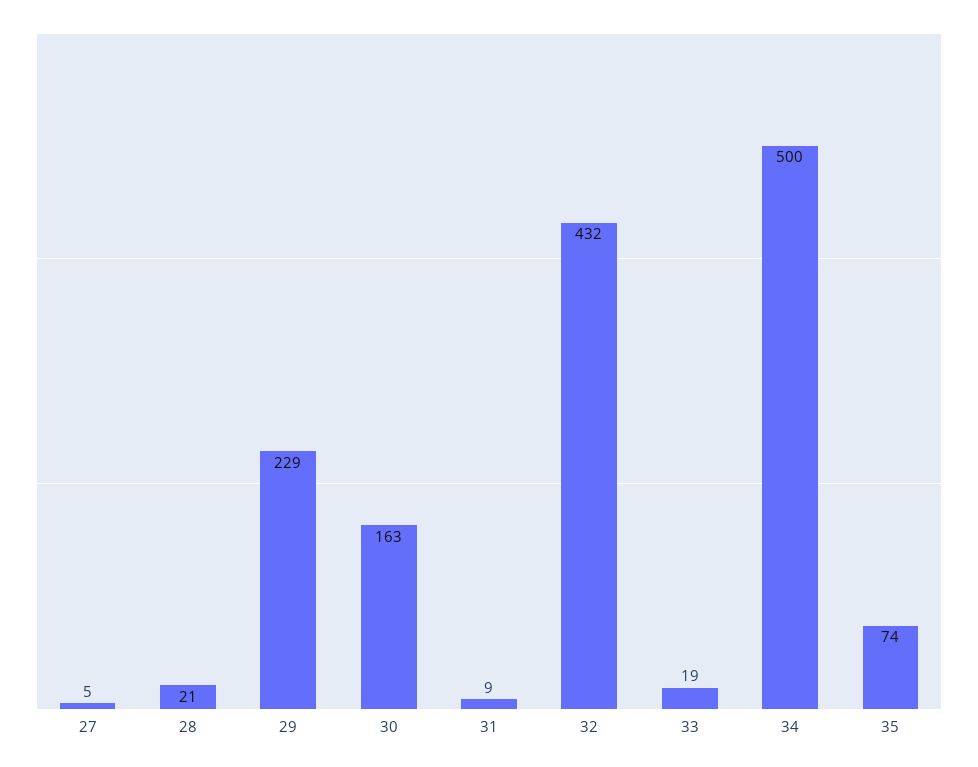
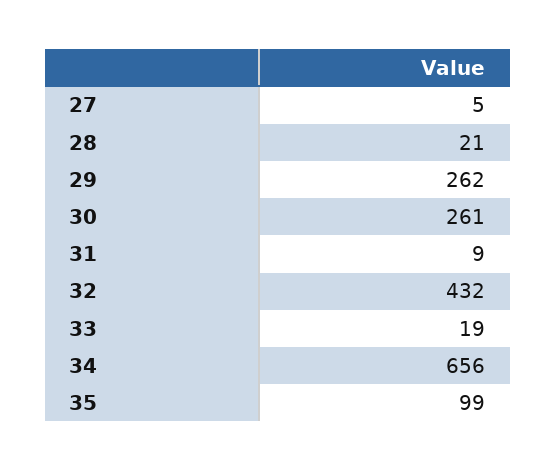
  {
    "27": 5,
    "28": 21,
-   "29": 229,
+   "29": 262,
-   "30": 163,
+   "30": 261,
    "31": 9,
    "32": 432,
    "33": 19,
-   "34": 500,
+   "34": 656,
-   "35": 74
+   "35": 99
  }

